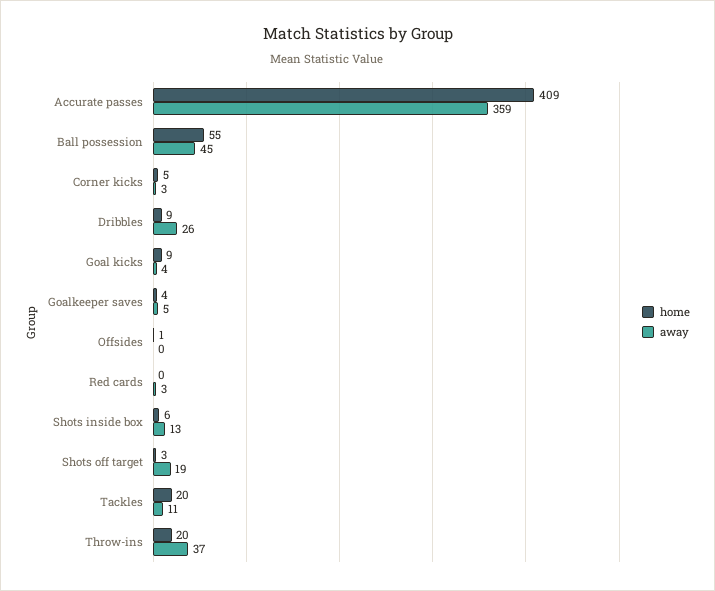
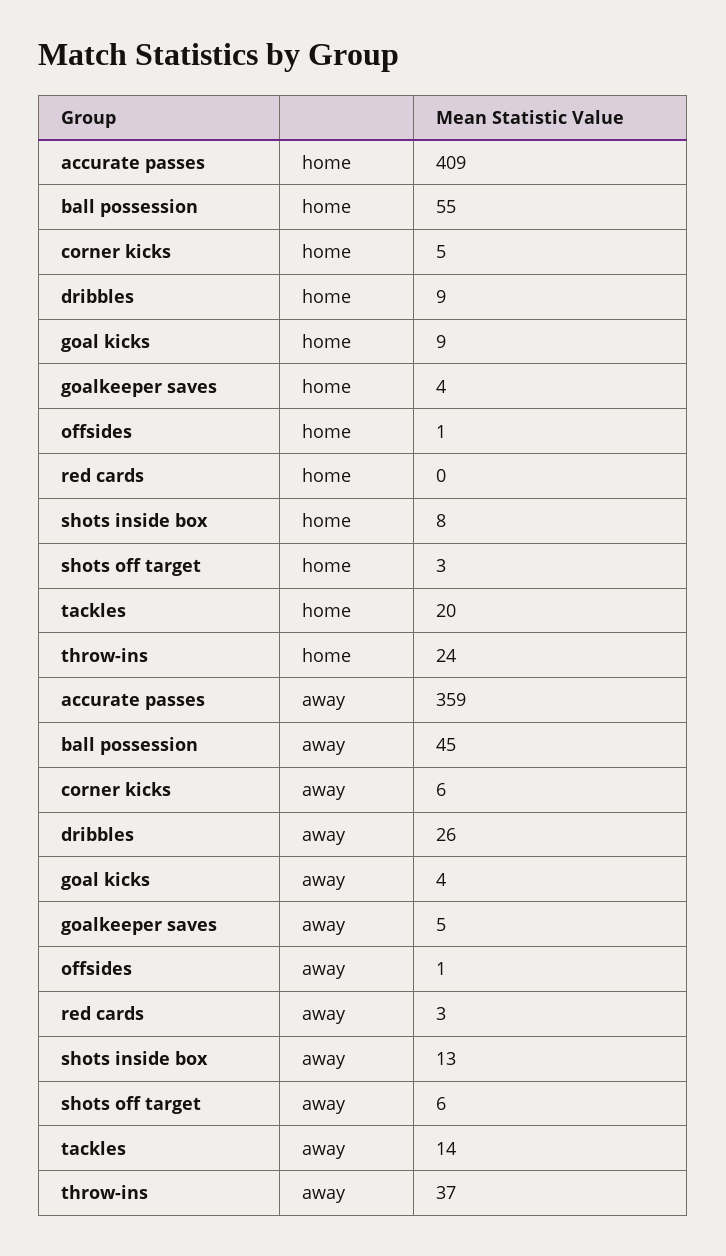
  {
    "home": {
      "Accurate passes": 409,
      "Ball possession": 55,
      "Corner kicks": 5,
      "Dribbles": 9,
      "Goal kicks": 9,
      "Goalkeeper saves": 4,
      "Offsides": 1,
      "Red cards": 0,
-     "Shots inside box": 6,
+     "Shots inside box": 8,
      "Shots off target": 3,
      "Tackles": 20,
-     "Throw-ins": 20
+     "Throw-ins": 24
    },
    "away": {
      "Accurate passes": 359,
      "Ball possession": 45,
-     "Corner kicks": 3,
+     "Corner kicks": 6,
      "Dribbles": 26,
      "Goal kicks": 4,
      "Goalkeeper saves": 5,
-     "Offsides": 0,
+     "Offsides": 1,
      "Red cards": 3,
      "Shots inside box": 13,
-     "Shots off target": 19,
+     "Shots off target": 6,
-     "Tackles": 11,
+     "Tackles": 14,
      "Throw-ins": 37
    }
  }

